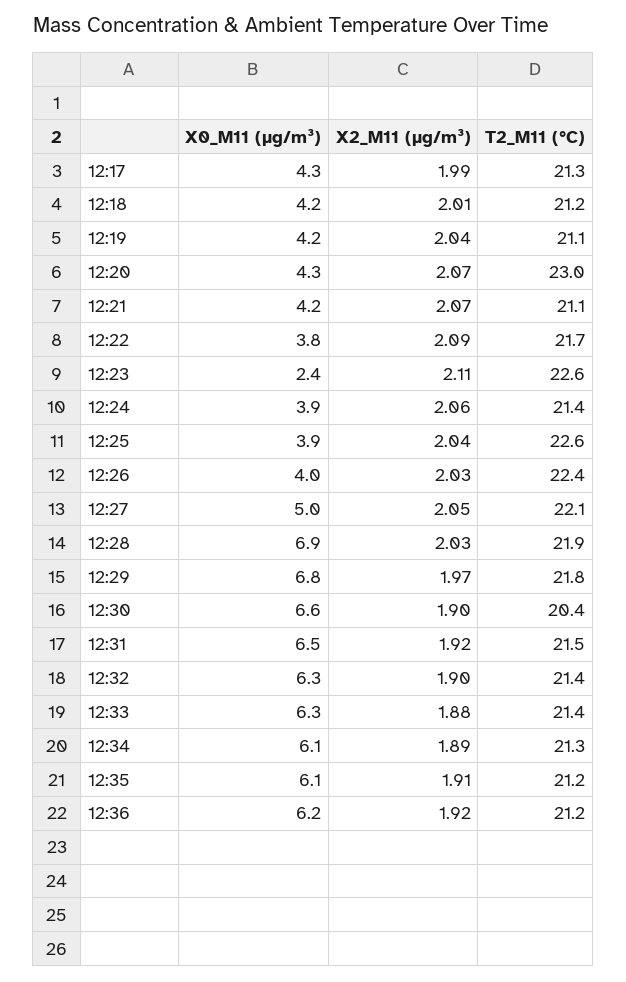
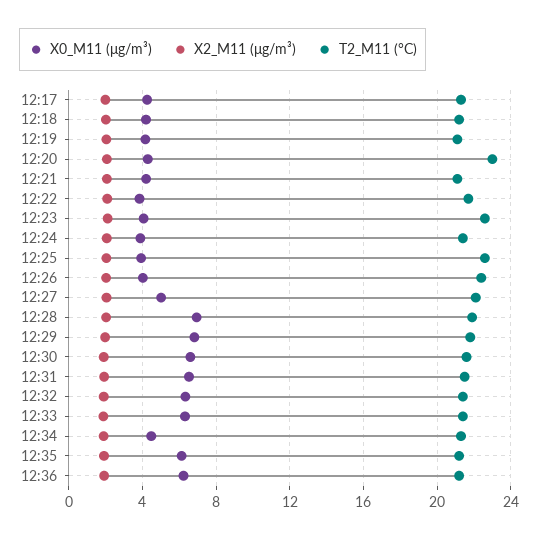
  {
    "X0_M11 (μg/m³)": {
      "12:17": 4.3,
      "12:18": 4.2,
      "12:19": 4.2,
      "12:20": 4.3,
      "12:21": 4.2,
      "12:22": 3.8,
-     "12:23": 2.4,
+     "12:23": 4,
      "12:24": 3.9,
      "12:25": 3.9,
      "12:26": 4,
      "12:27": 5,
      "12:28": 6.9,
      "12:29": 6.8,
      "12:30": 6.6,
      "12:31": 6.5,
      "12:32": 6.3,
      "12:33": 6.3,
-     "12:34": 6.1,
+     "12:34": 4.5,
      "12:35": 6.1,
      "12:36": 6.2
    },
    "X2_M11 (μg/m³)": {
      "12:17": 1.99,
      "12:18": 2.01,
      "12:19": 2.04,
      "12:20": 2.07,
      "12:21": 2.07,
      "12:22": 2.09,
      "12:23": 2.11,
      "12:24": 2.06,
      "12:25": 2.04,
      "12:26": 2.03,
      "12:27": 2.05,
      "12:28": 2.03,
      "12:29": 1.97,
      "12:30": 1.9,
      "12:31": 1.92,
      "12:32": 1.9,
      "12:33": 1.88,
      "12:34": 1.89,
      "12:35": 1.91,
      "12:36": 1.92
    },
    "T2_M11 (°C)": {
      "12:17": 21.3,
      "12:18": 21.2,
      "12:19": 21.1,
      "12:20": 23,
      "12:21": 21.1,
      "12:22": 21.7,
      "12:23": 22.6,
      "12:24": 21.4,
      "12:25": 22.6,
      "12:26": 22.4,
      "12:27": 22.1,
      "12:28": 21.9,
      "12:29": 21.8,
-     "12:30": 20.4,
+     "12:30": 21.5,
      "12:31": 21.5,
      "12:32": 21.4,
      "12:33": 21.4,
      "12:34": 21.3,
      "12:35": 21.2,
      "12:36": 21.2
    }
  }

